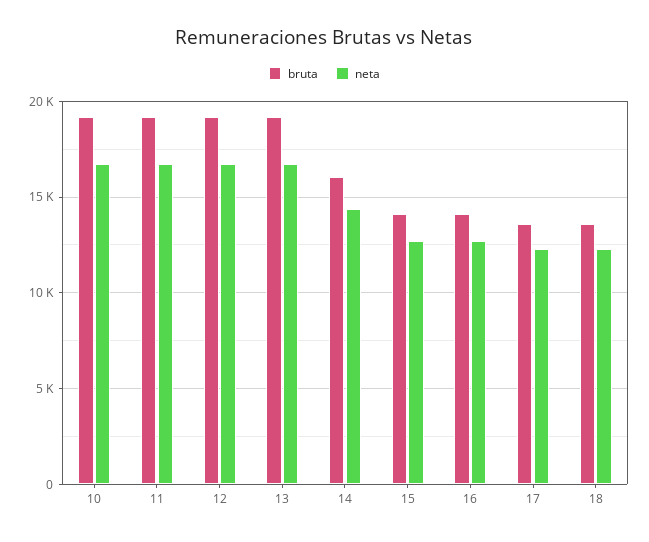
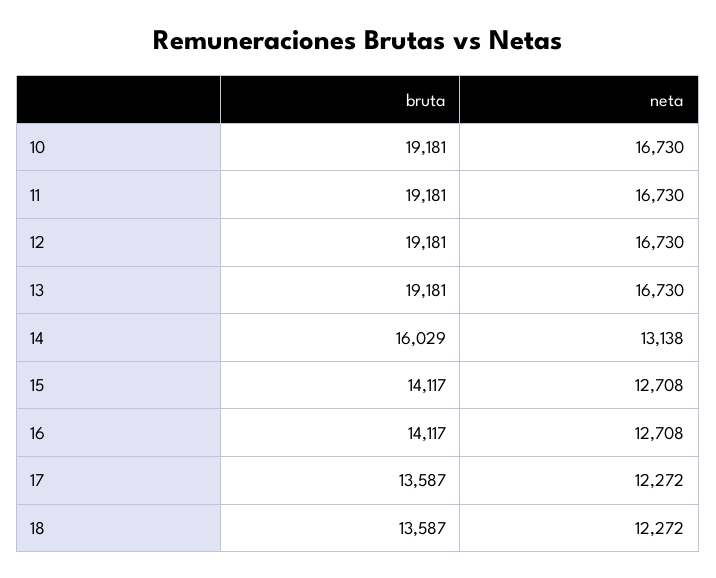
  {
    "bruta": {
      "10": 19181,
      "11": 19181,
      "12": 19181,
      "13": 19181,
      "14": 16029,
      "15": 14117,
      "16": 14117,
      "17": 13587,
      "18": 13587
    },
    "neta": {
      "10": 16730,
      "11": 16730,
      "12": 16730,
      "13": 16730,
-     "14": 14500,
+     "14": 13138,
      "15": 12708,
      "16": 12708,
      "17": 12272,
      "18": 12272
    }
  }

